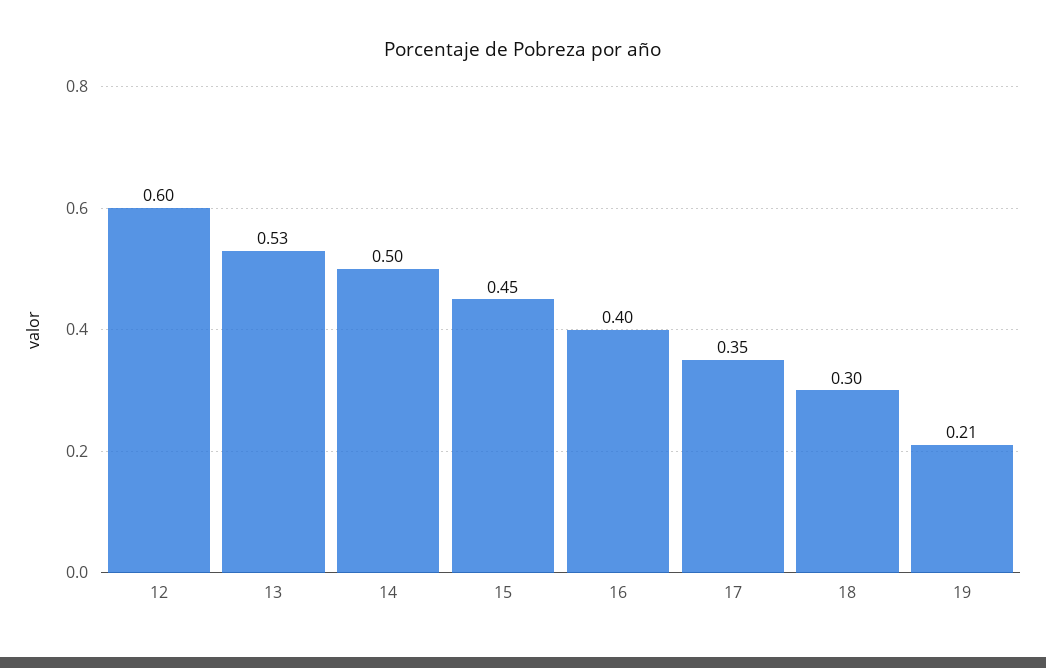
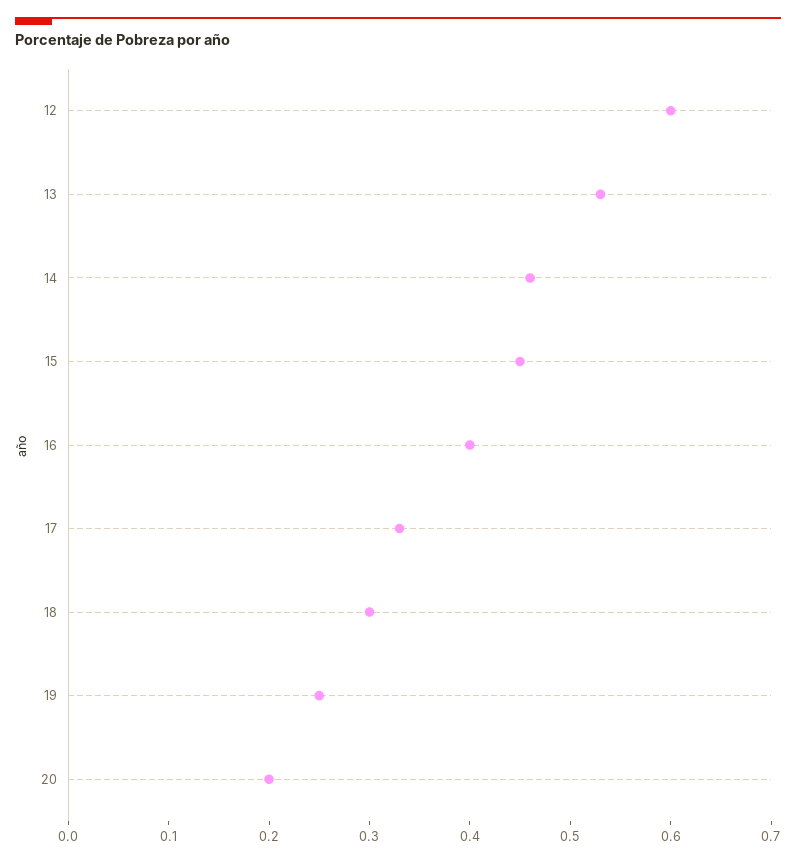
  {
    "12": 0.6,
    "13": 0.53,
-   "14": 0.5,
+   "14": 0.46,
    "15": 0.45,
    "16": 0.4,
-   "17": 0.35,
+   "17": 0.33,
    "18": 0.3,
-   "19": 0.21
+   "19": 0.25,
+   "20": 0.2
  }

